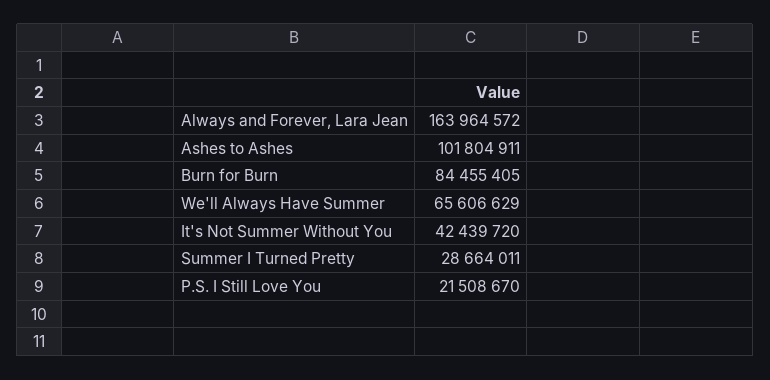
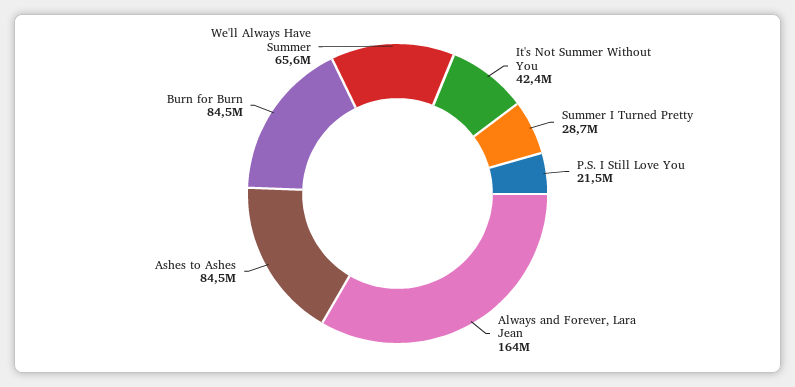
  {
    "Always and Forever, Lara Jean": 163964572,
-   "Ashes to Ashes": 101804911,
+   "Ashes to Ashes": 84500000,
    "Burn for Burn": 84455405,
    "We'll Always Have Summer": 65606629,
    "It's Not Summer Without You": 42439720,
    "Summer I Turned Pretty": 28664011,
    "P.S. I Still Love You": 21508670
  }

